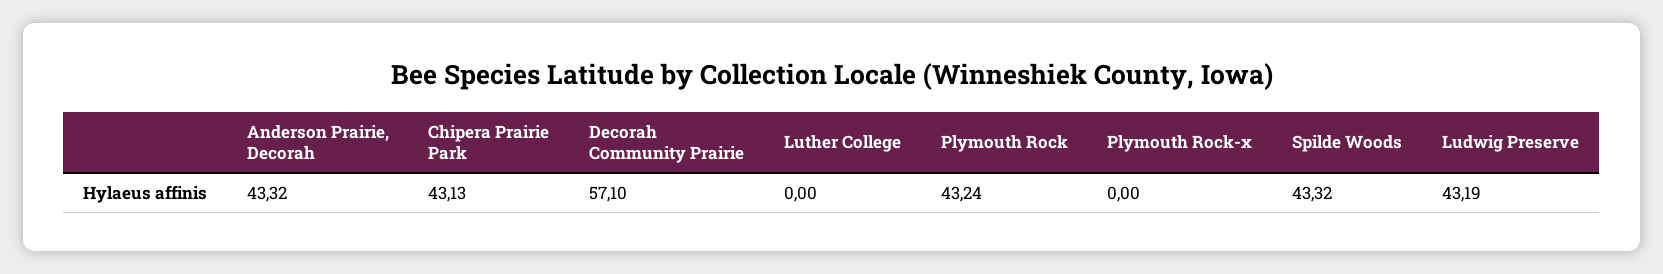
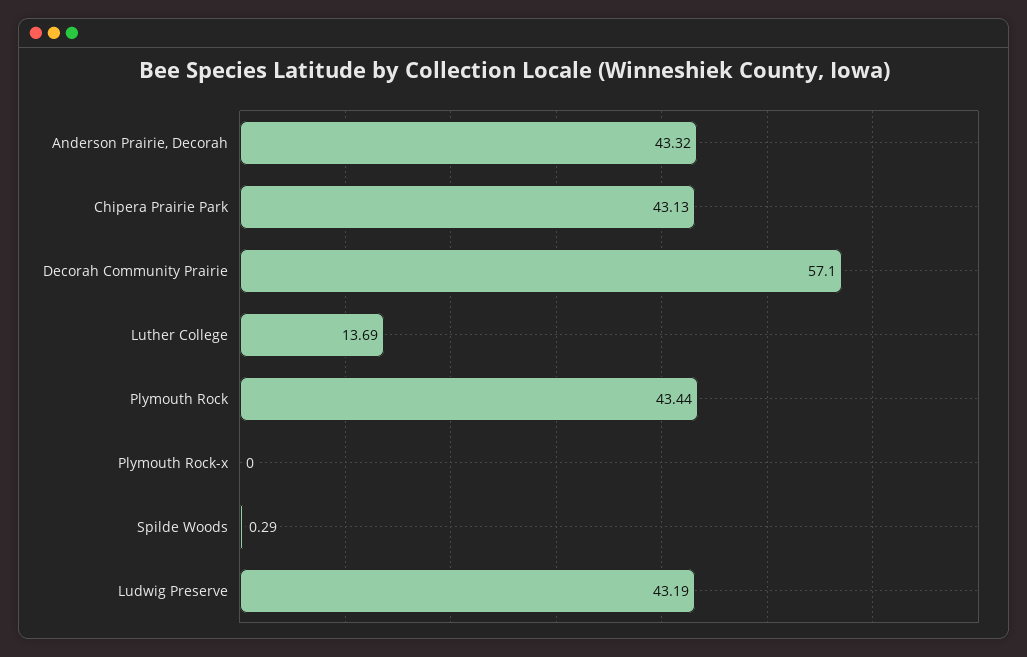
  {
    "Anderson Prairie, Decorah": 43.32,
    "Chipera Prairie Park": 43.13,
    "Decorah Community Prairie": 57.1,
-   "Luther College": 0,
+   "Luther College": 13.69,
-   "Plymouth Rock": 43.24,
+   "Plymouth Rock": 43.44,
    "Plymouth Rock-x": 0,
-   "Spilde Woods": 43.32,
+   "Spilde Woods": 0.29,
    "Ludwig Preserve": 43.19
  }

